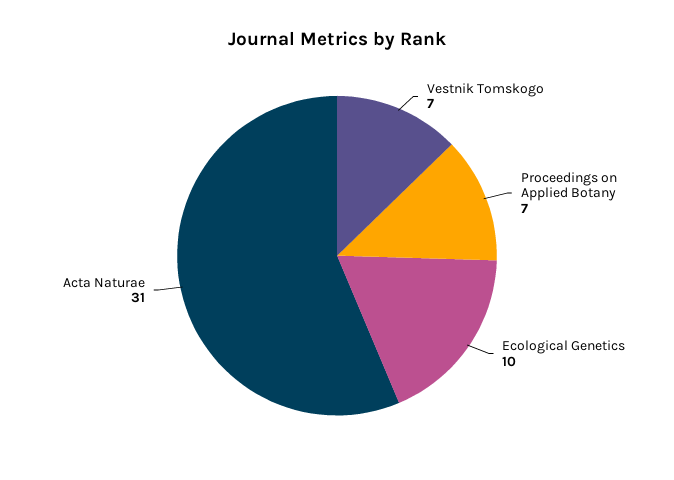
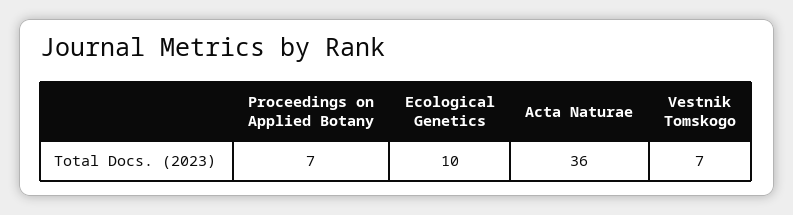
  {
    "Vestnik Tomskogo": 7,
    "Proceedings on Applied Botany": 7,
    "Ecological Genetics": 10,
-   "Acta Naturae": 31
+   "Acta Naturae": 36
  }

